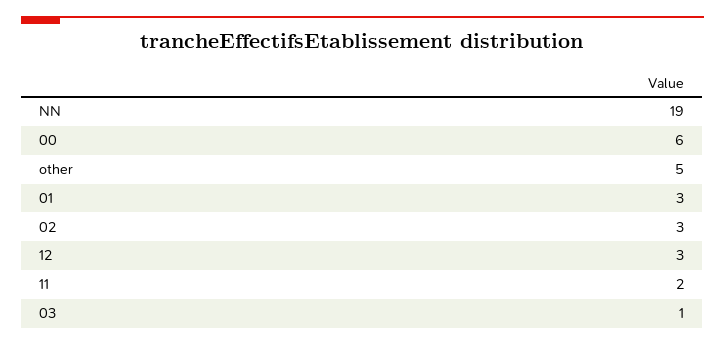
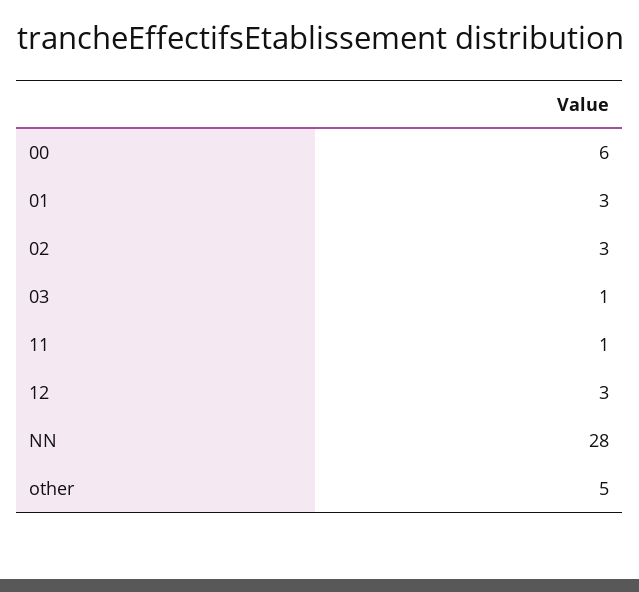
  {
-   "NN": 19,
+   "NN": 28,
    "00": 6,
    "other": 5,
    "01": 3,
    "02": 3,
    "12": 3,
-   "11": 2,
+   "11": 1,
    "03": 1
  }

